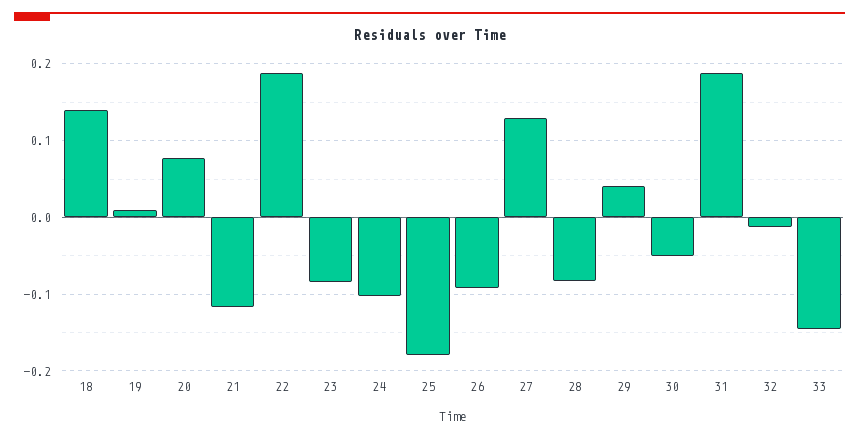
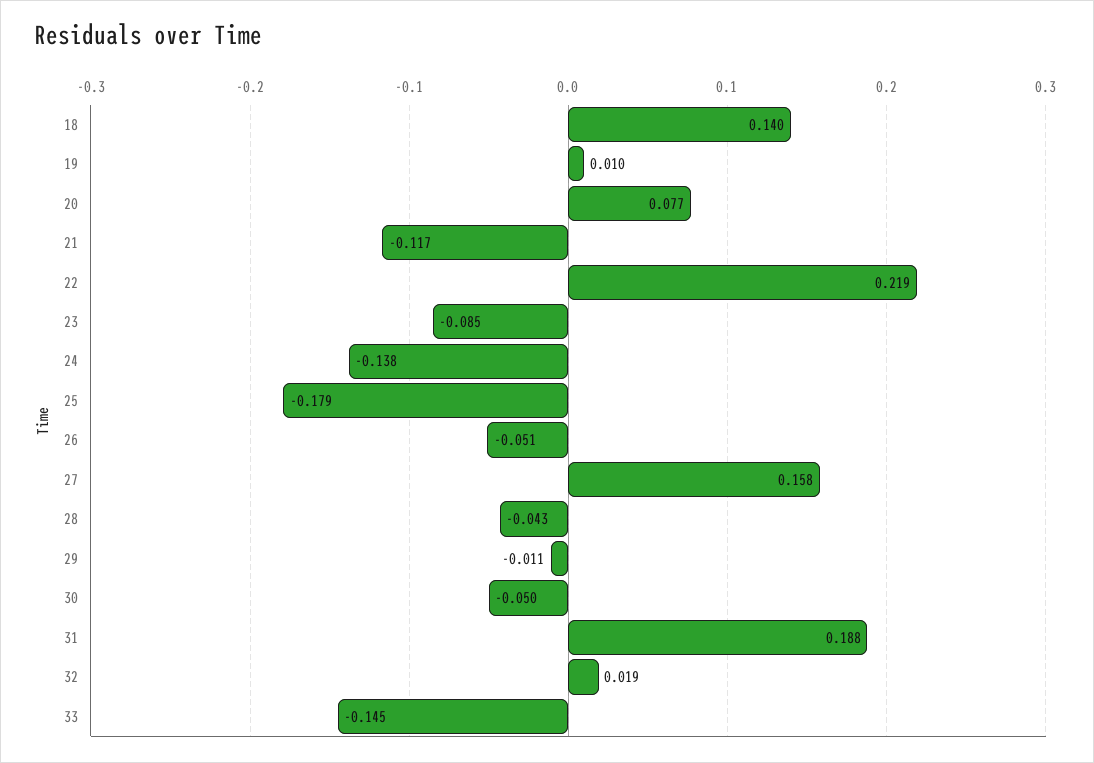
  {
    "18": 0.14,
    "19": 0.01,
    "20": 0.077,
    "21": -0.117,
-   "22": 0.19,
+   "22": 0.219,
    "23": -0.085,
-   "24": -0.1,
+   "24": -0.138,
    "25": -0.179,
-   "26": -0.09,
+   "26": -0.051,
-   "27": 0.13,
+   "27": 0.158,
-   "28": -0.08,
+   "28": -0.043,
-   "29": 0.04,
+   "29": -0.011,
    "30": -0.05,
    "31": 0.188,
-   "32": -0.01,
+   "32": 0.019,
    "33": -0.145
  }

